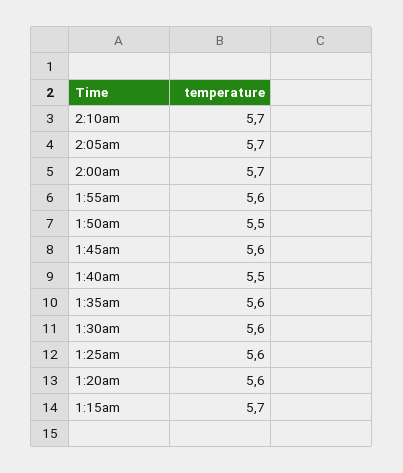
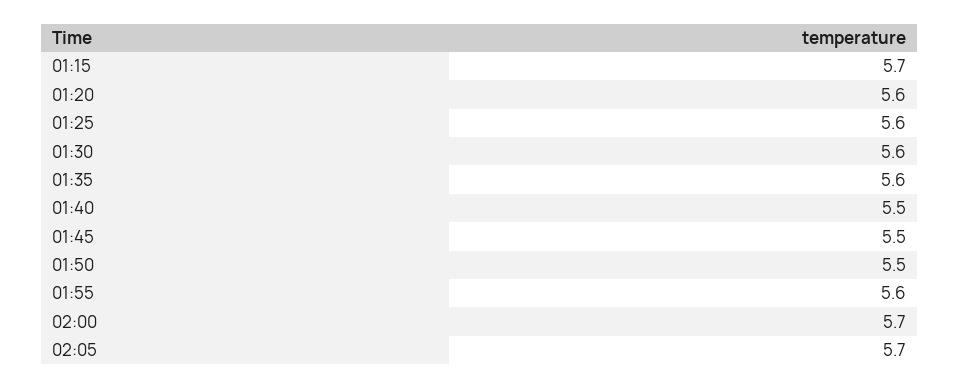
  {
-   "2:10am": 5.7,
    "2:05am": 5.7,
    "2:00am": 5.7,
    "1:55am": 5.6,
    "1:50am": 5.5,
-   "1:45am": 5.6,
+   "1:45am": 5.5,
    "1:40am": 5.5,
    "1:35am": 5.6,
    "1:30am": 5.6,
    "1:25am": 5.6,
    "1:20am": 5.6,
    "1:15am": 5.7
  }

